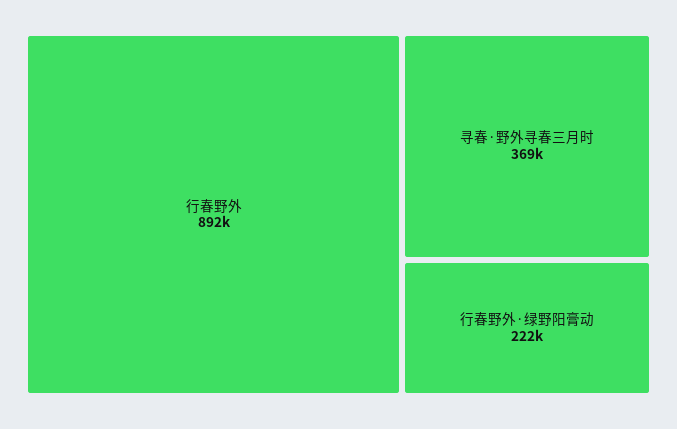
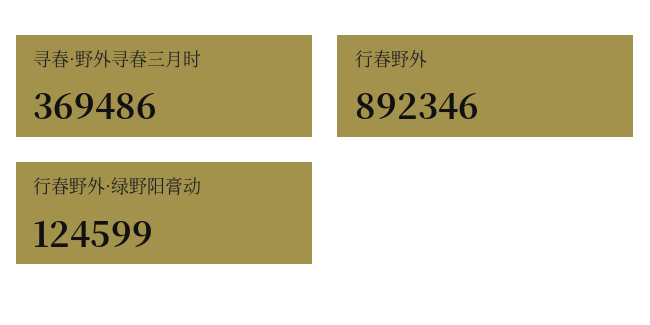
  {
    "行春野外": 892346,
    "寻春·野外寻春三月时": 369486,
-   "行春野外·绿野阳膏动": 222000
+   "行春野外·绿野阳膏动": 124599
  }

